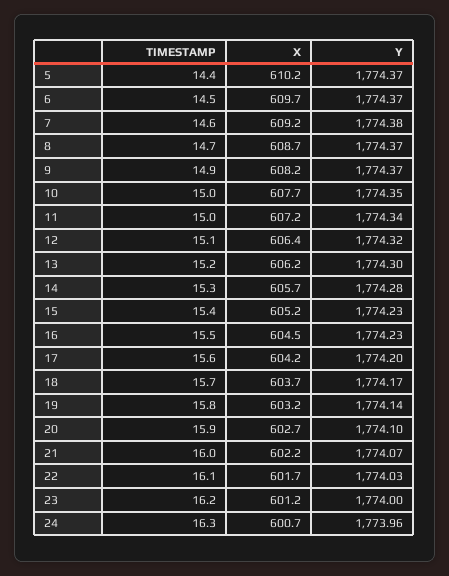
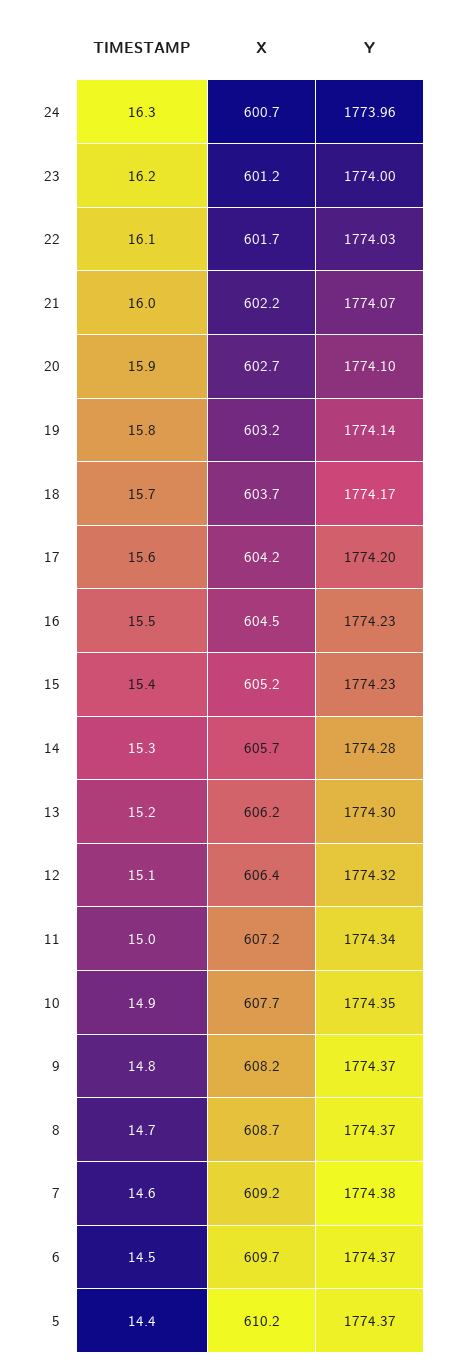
  {
    "TIMESTAMP": {
      "5": 14.4,
      "6": 14.5,
      "7": 14.6,
      "8": 14.7,
-     "9": 14.9,
+     "9": 14.8,
-     "10": 15,
+     "10": 14.9,
      "11": 15,
      "12": 15.1,
      "13": 15.2,
      "14": 15.3,
      "15": 15.4,
      "16": 15.5,
      "17": 15.6,
      "18": 15.7,
      "19": 15.8,
      "20": 15.9,
      "21": 16,
      "22": 16.1,
      "23": 16.2,
      "24": 16.3
    },
    "X": {
      "5": 610.2,
      "6": 609.7,
      "7": 609.2,
      "8": 608.7,
      "9": 608.2,
      "10": 607.7,
      "11": 607.2,
      "12": 606.4,
      "13": 606.2,
      "14": 605.7,
      "15": 605.2,
      "16": 604.5,
      "17": 604.2,
      "18": 603.7,
      "19": 603.2,
      "20": 602.7,
      "21": 602.2,
      "22": 601.7,
      "23": 601.2,
      "24": 600.7
    },
    "Y": {
      "5": 1774.37,
      "6": 1774.37,
      "7": 1774.38,
      "8": 1774.37,
      "9": 1774.37,
      "10": 1774.35,
      "11": 1774.34,
      "12": 1774.32,
      "13": 1774.3,
      "14": 1774.28,
      "15": 1774.23,
      "16": 1774.23,
      "17": 1774.2,
      "18": 1774.17,
      "19": 1774.14,
      "20": 1774.1,
      "21": 1774.07,
      "22": 1774.03,
      "23": 1774,
      "24": 1773.96
    }
  }

